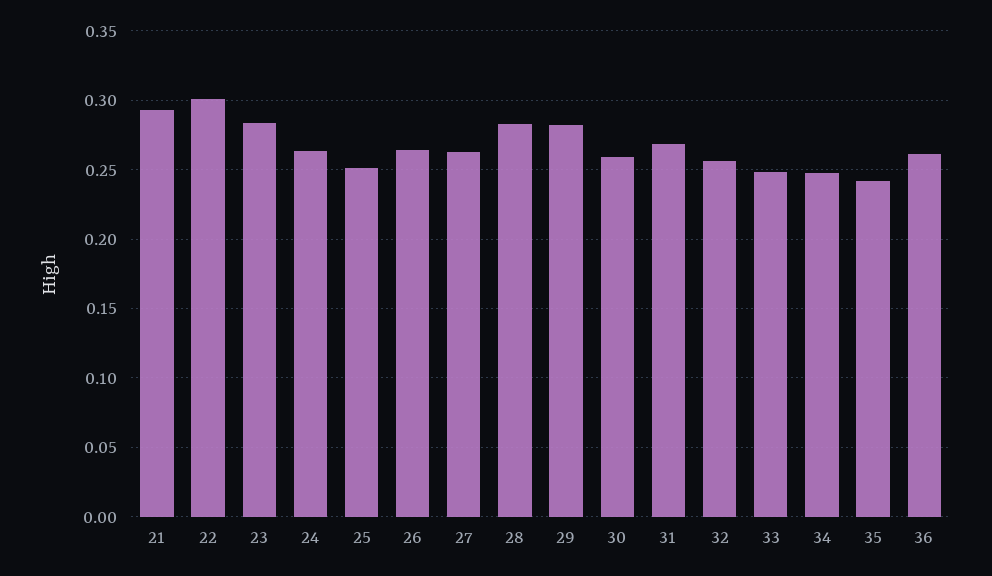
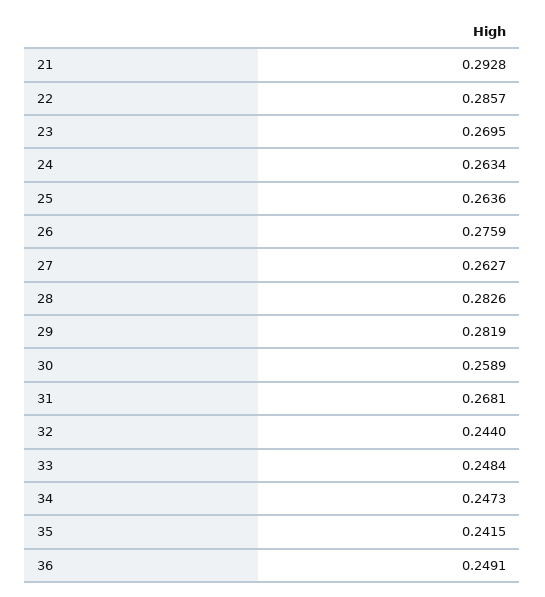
  {
    "21": 0.2928,
-   "22": 0.3,
+   "22": 0.2857,
-   "23": 0.285,
+   "23": 0.2695,
    "24": 0.2634,
-   "25": 0.25,
+   "25": 0.2636,
-   "26": 0.265,
+   "26": 0.2759,
    "27": 0.2627,
    "28": 0.2826,
    "29": 0.2819,
    "30": 0.2589,
    "31": 0.2681,
-   "32": 0.255,
+   "32": 0.244,
    "33": 0.2484,
    "34": 0.2473,
    "35": 0.2415,
-   "36": 0.26
+   "36": 0.2491
  }

